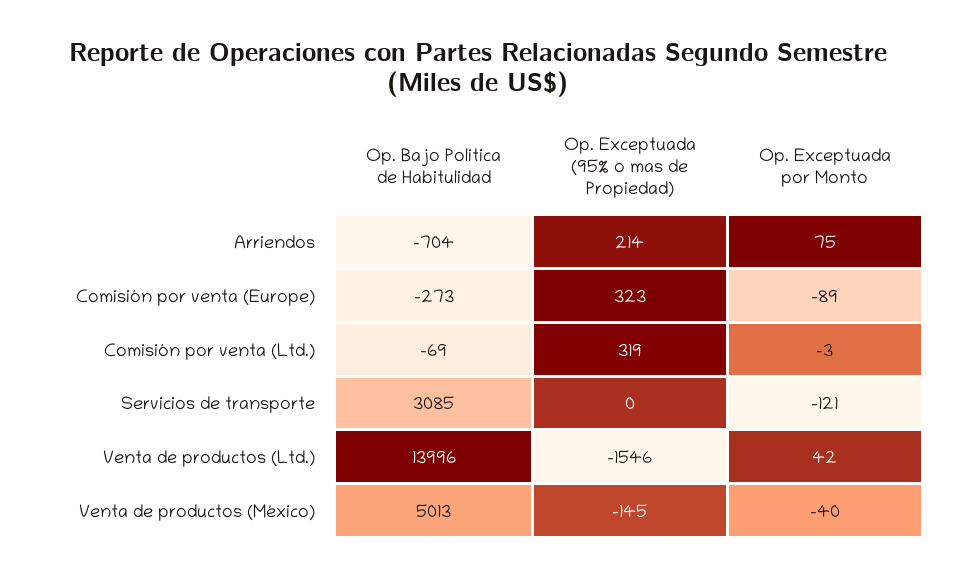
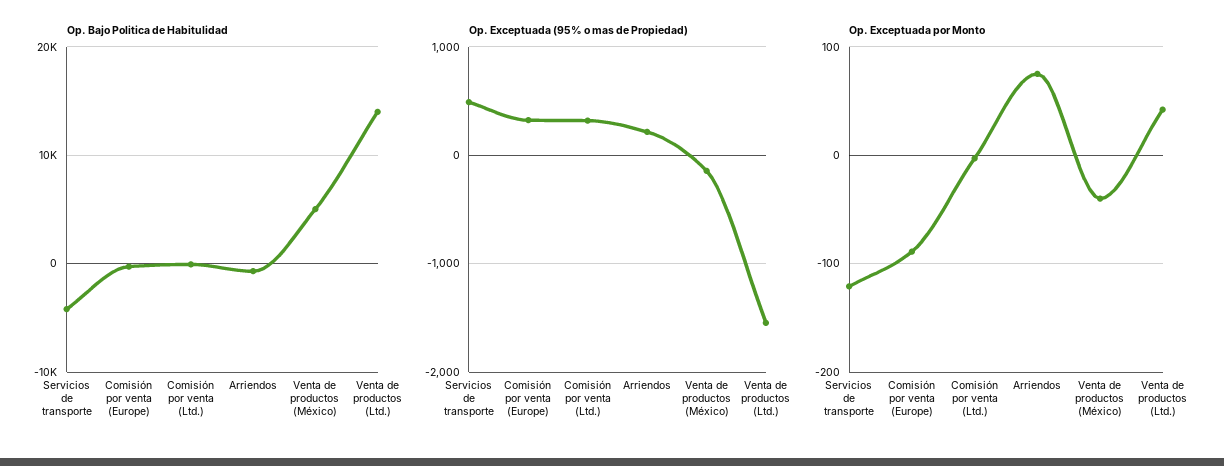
  {
    "Op. Bajo Politica de Habitulidad": {
      "Arriendos": -704,
      "Comisión por venta (Europe)": -273,
      "Comisión por venta (Ltd.)": -69,
-     "Servicios de transporte": 3085,
+     "Servicios de transporte": -4000,
      "Venta de productos (Ltd.)": 13996,
      "Venta de productos (México)": 5013
    },
    "Op. Exceptuada (95% o mas de Propiedad)": {
      "Arriendos": 214,
      "Comisión por venta (Europe)": 323,
      "Comisión por venta (Ltd.)": 319,
-     "Servicios de transporte": 0,
+     "Servicios de transporte": 500,
      "Venta de productos (Ltd.)": -1546,
      "Venta de productos (México)": -145
    },
    "Op. Exceptuada por Monto": {
      "Arriendos": 75,
      "Comisión por venta (Europe)": -89,
      "Comisión por venta (Ltd.)": -3,
      "Servicios de transporte": -121,
      "Venta de productos (Ltd.)": 42,
      "Venta de productos (México)": -40
    }
  }

